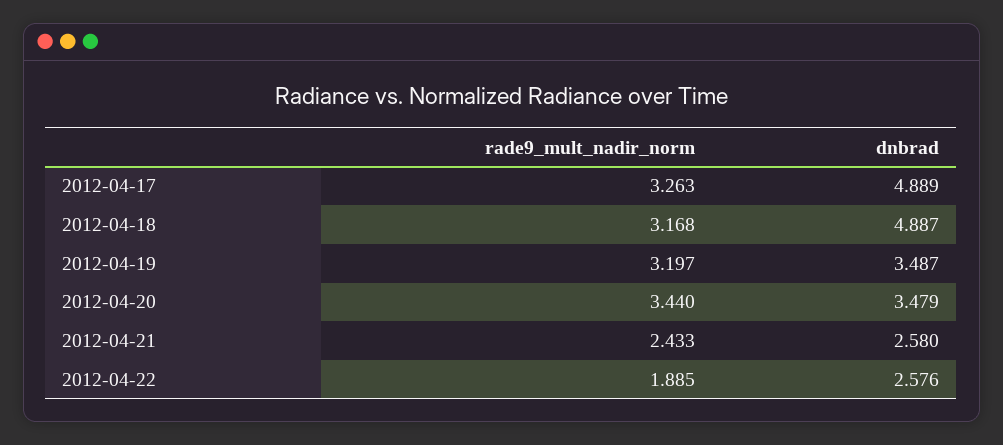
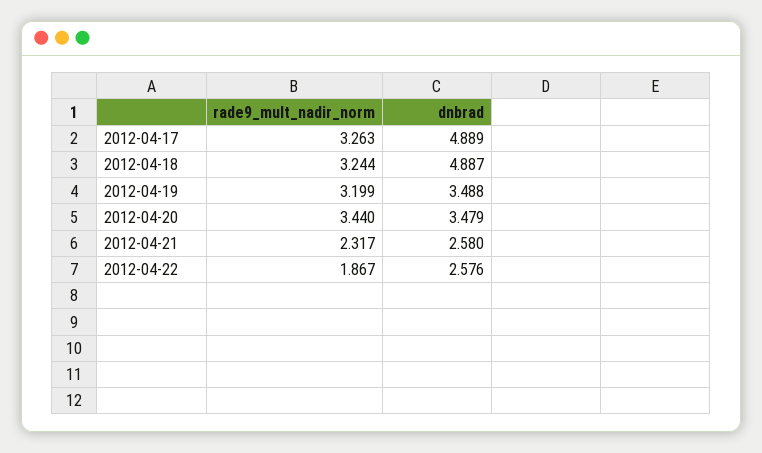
  {
    "rade9_mult_nadir_norm": {
      "2012-04-17": 3.263,
-     "2012-04-18": 3.168,
+     "2012-04-18": 3.244,
-     "2012-04-19": 3.197,
+     "2012-04-19": 3.199,
      "2012-04-20": 3.44,
-     "2012-04-21": 2.433,
+     "2012-04-21": 2.317,
-     "2012-04-22": 1.885
+     "2012-04-22": 1.867
    },
    "dnbrad": {
      "2012-04-17": 4.889,
      "2012-04-18": 4.887,
-     "2012-04-19": 3.487,
+     "2012-04-19": 3.488,
      "2012-04-20": 3.479,
      "2012-04-21": 2.58,
      "2012-04-22": 2.576
    }
  }

